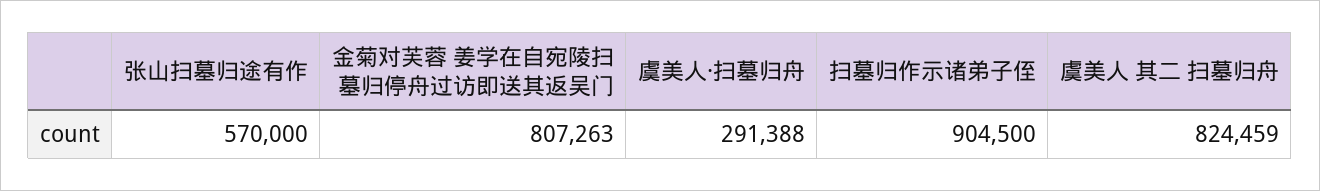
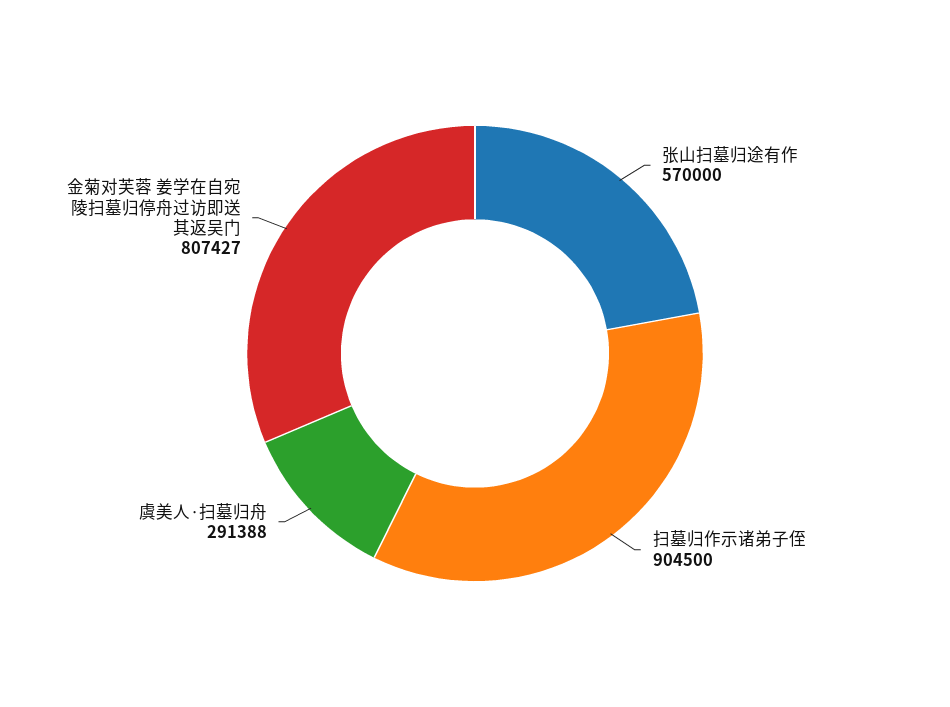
  {
    "张山扫墓归途有作": 570000,
-   "金菊对芙蓉 姜学在自宛陵扫墓归停舟过访即送其返吴门": 807263,
+   "金菊对芙蓉 姜学在自宛陵扫墓归停舟过访即送其返吴门": 807427,
    "虞美人·扫墓归舟": 291388,
-   "扫墓归作示诸弟子侄": 904500,
+   "扫墓归作示诸弟子侄": 904500
-   "虞美人 其二 扫墓归舟": 824459
  }

